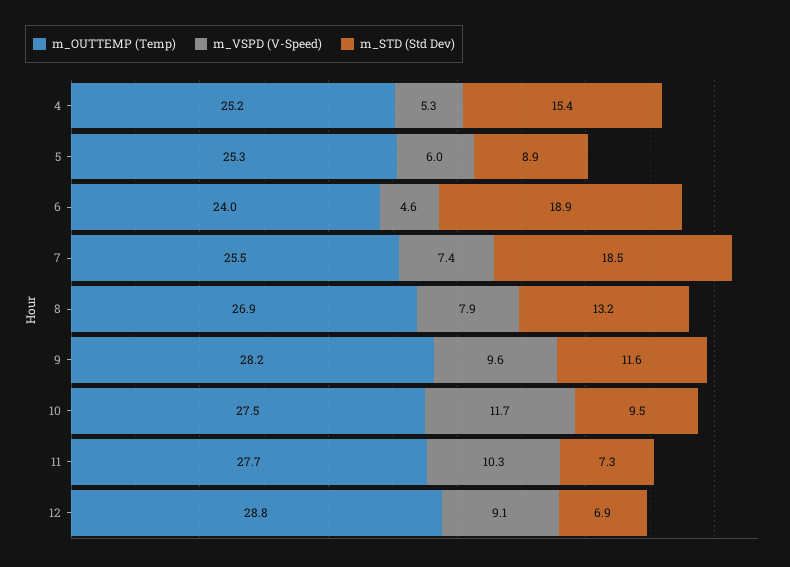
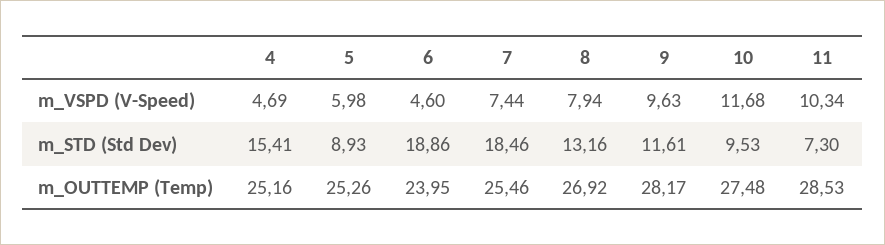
  {
    "m_OUTTEMP (Temp)": {
      "4": 25.16,
      "5": 25.26,
      "6": 23.95,
      "7": 25.46,
      "8": 26.92,
      "9": 28.17,
      "10": 27.48,
-     "11": 27.7,
+     "11": 28.53
-     "12": 28.8
    },
    "m_VSPD (V-Speed)": {
-     "4": 5.3,
+     "4": 4.69,
      "5": 5.98,
      "6": 4.6,
      "7": 7.44,
      "8": 7.94,
      "9": 9.63,
      "10": 11.68,
-     "11": 10.34,
+     "11": 10.34
-     "12": 9.1
    },
    "m_STD (Std Dev)": {
      "4": 15.41,
      "5": 8.93,
      "6": 18.86,
      "7": 18.46,
      "8": 13.16,
      "9": 11.61,
      "10": 9.53,
-     "11": 7.3,
+     "11": 7.3
-     "12": 6.9
    }
  }

